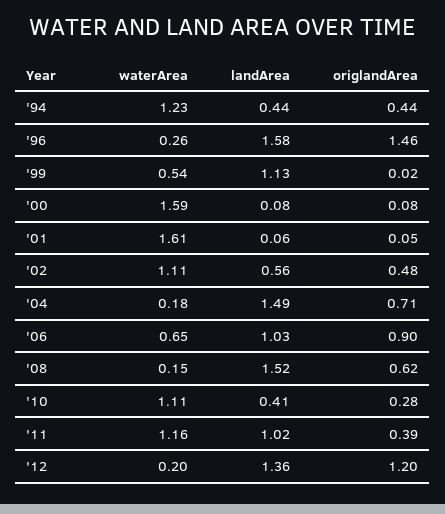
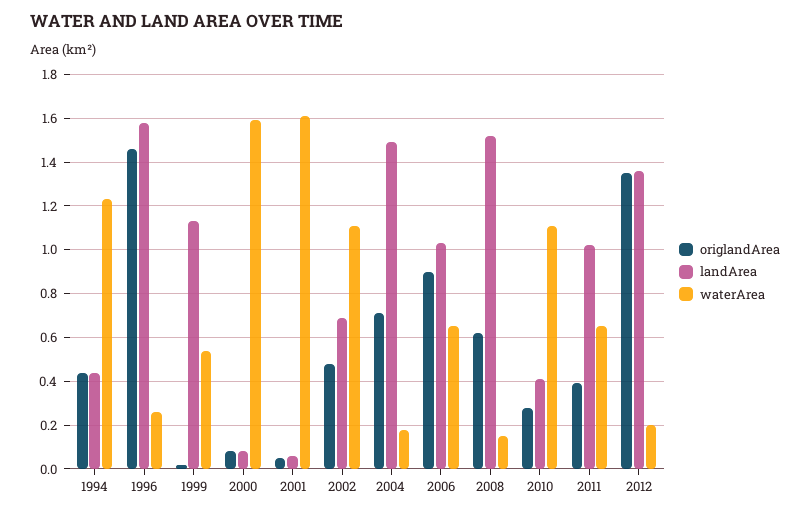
  {
    "waterArea": {
      "'94": 1.23,
      "'96": 0.26,
      "'99": 0.54,
      "'00": 1.59,
      "'01": 1.61,
      "'02": 1.11,
      "'04": 0.18,
      "'06": 0.65,
      "'08": 0.15,
      "'10": 1.11,
-     "'11": 1.16,
+     "'11": 0.65,
      "'12": 0.2
    },
    "landArea": {
      "'94": 0.44,
      "'96": 1.58,
      "'99": 1.13,
      "'00": 0.08,
      "'01": 0.06,
-     "'02": 0.56,
+     "'02": 0.7,
      "'04": 1.49,
      "'06": 1.03,
      "'08": 1.52,
      "'10": 0.41,
      "'11": 1.02,
      "'12": 1.36
    },
    "origlandArea": {
      "'94": 0.44,
      "'96": 1.46,
      "'99": 0.02,
      "'00": 0.08,
      "'01": 0.05,
      "'02": 0.48,
      "'04": 0.71,
      "'06": 0.9,
      "'08": 0.62,
      "'10": 0.28,
      "'11": 0.39,
-     "'12": 1.2
+     "'12": 1.35
    }
  }

